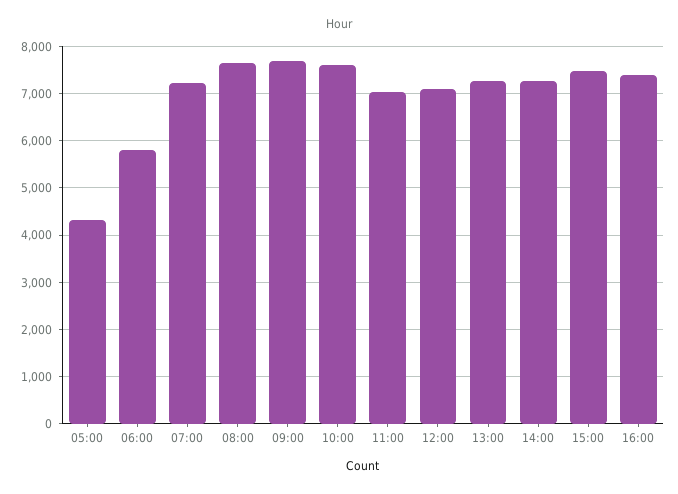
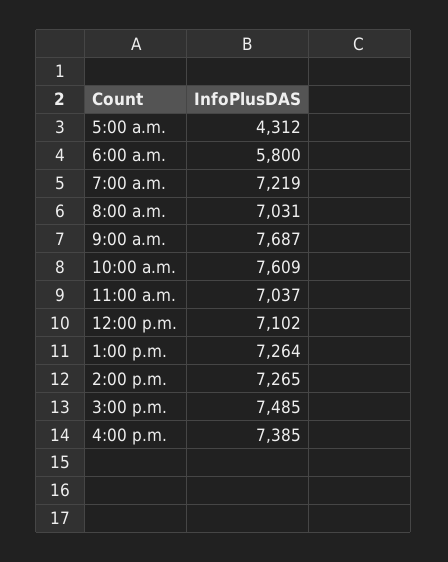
  {
    "05:00": 4312,
    "06:00": 5800,
    "07:00": 7219,
-   "08:00": 7600,
+   "08:00": 7031,
    "09:00": 7687,
    "10:00": 7609,
    "11:00": 7037,
    "12:00": 7102,
    "13:00": 7264,
    "14:00": 7265,
    "15:00": 7485,
    "16:00": 7385
  }

